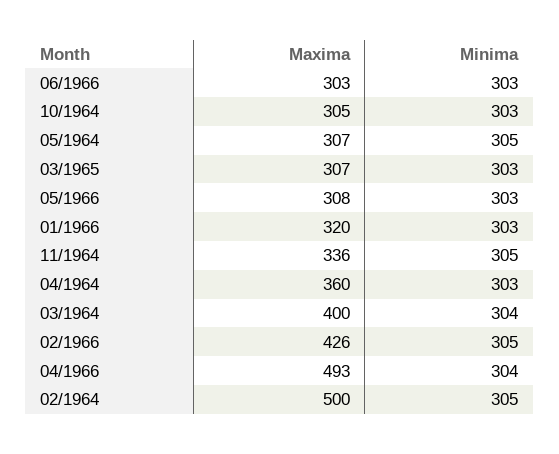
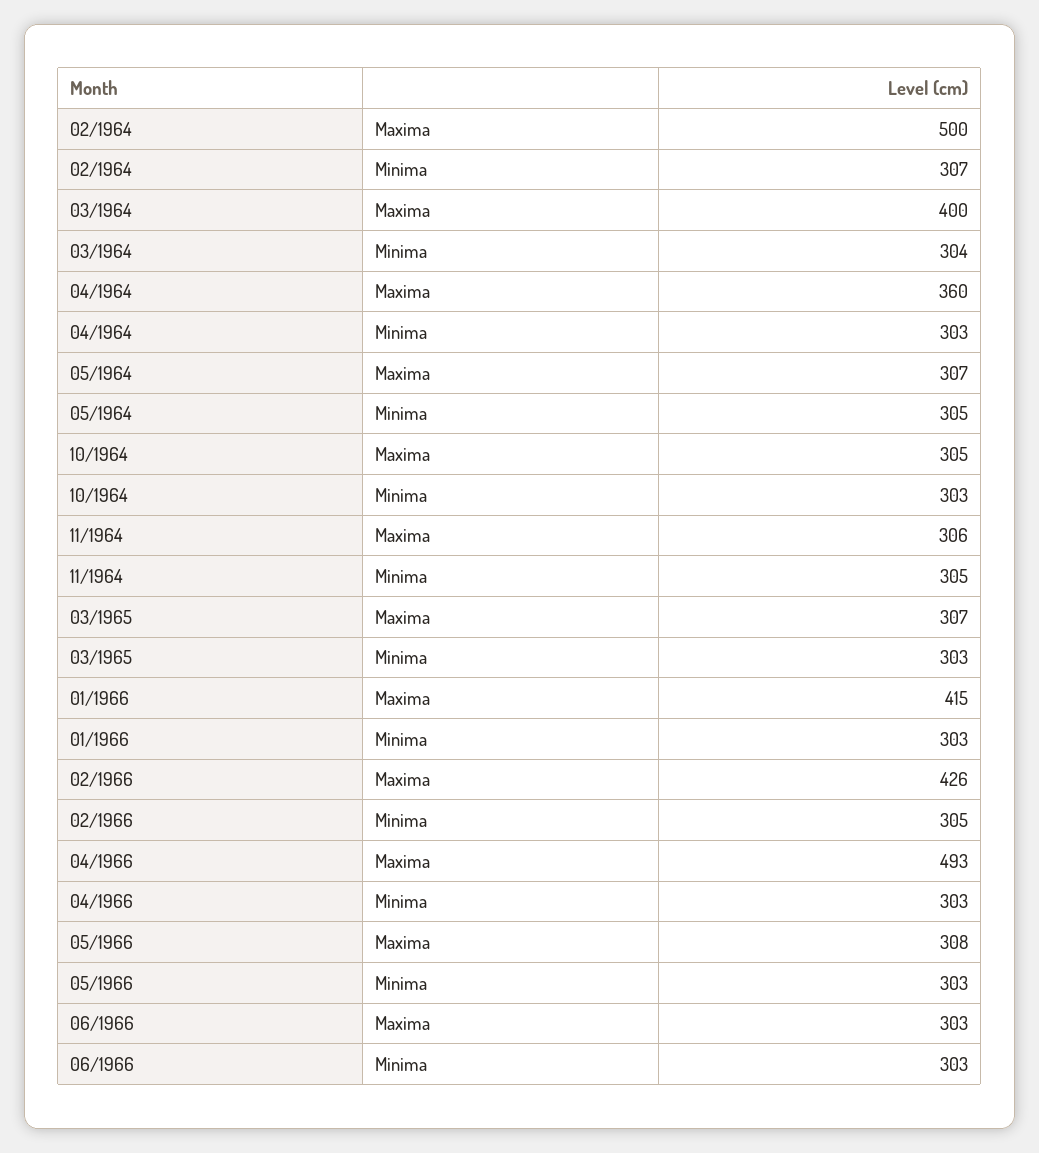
  {
    "Maxima": {
      "06/1966": 303,
      "10/1964": 305,
      "05/1964": 307,
      "03/1965": 307,
      "05/1966": 308,
-     "01/1966": 320,
+     "01/1966": 415,
-     "11/1964": 336,
+     "11/1964": 306,
      "04/1964": 360,
      "03/1964": 400,
      "02/1966": 426,
      "04/1966": 493,
      "02/1964": 500
    },
    "Minima": {
      "06/1966": 303,
      "10/1964": 303,
      "05/1964": 305,
      "03/1965": 303,
      "05/1966": 303,
      "01/1966": 303,
      "11/1964": 305,
      "04/1964": 303,
      "03/1964": 304,
      "02/1966": 305,
-     "04/1966": 304,
+     "04/1966": 303,
-     "02/1964": 305
+     "02/1964": 307
    }
  }

